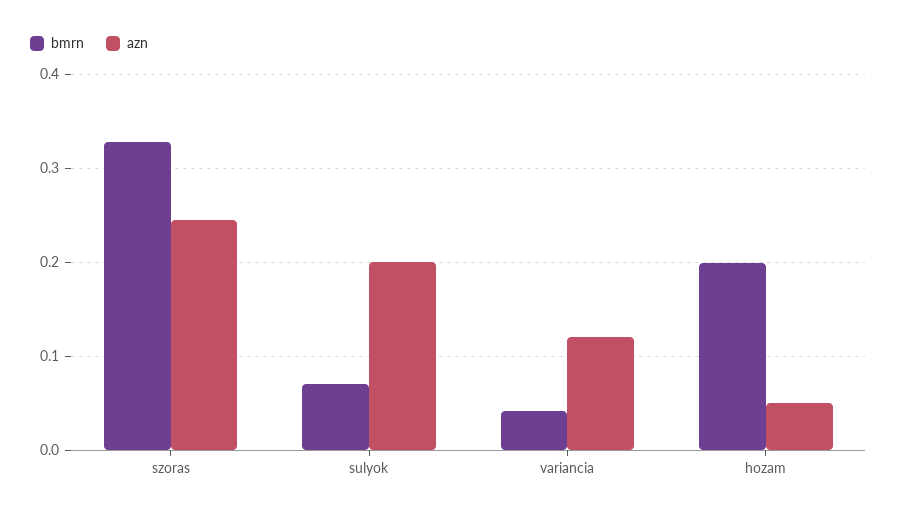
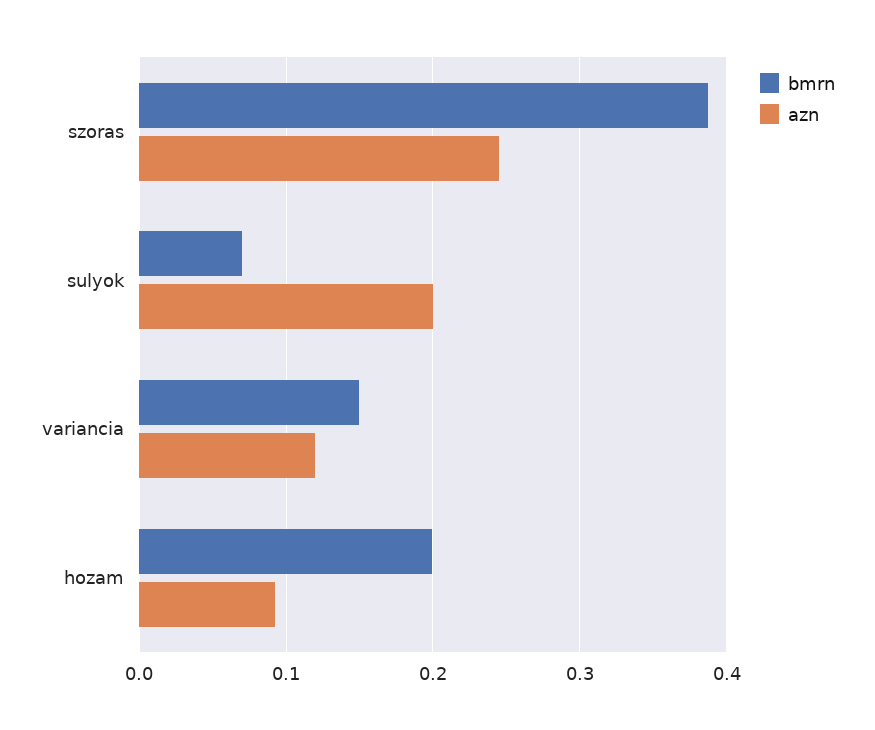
  {
    "bmrn": {
-     "szoras": 0.33,
+     "szoras": 0.39,
      "sulyok": 0.07,
-     "variancia": 0.04,
+     "variancia": 0.15,
      "hozam": 0.2
    },
    "azn": {
      "szoras": 0.24,
      "sulyok": 0.2,
      "variancia": 0.12,
-     "hozam": 0.05
+     "hozam": 0.09
    }
  }

